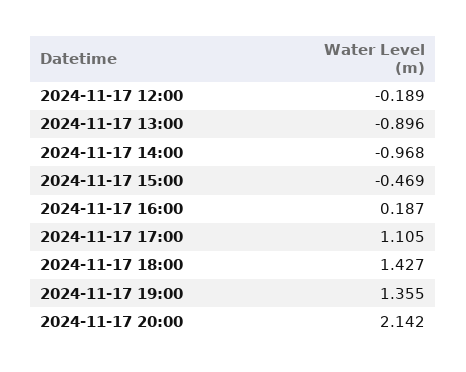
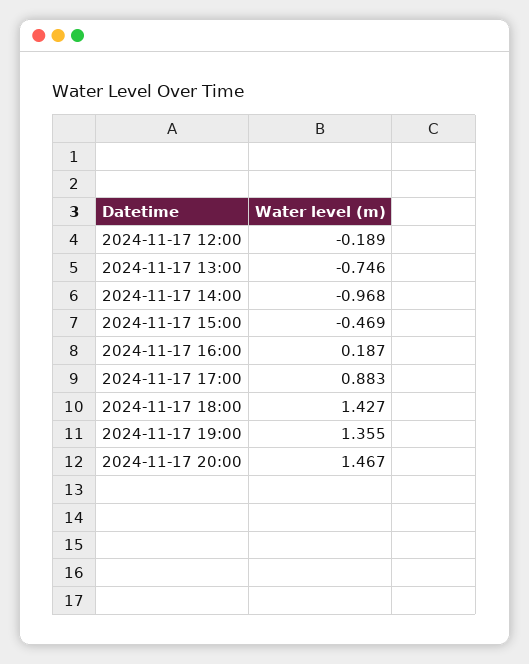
  {
    "2024-11-17 12:00": -0.189,
-   "2024-11-17 13:00": -0.896,
+   "2024-11-17 13:00": -0.746,
    "2024-11-17 14:00": -0.968,
    "2024-11-17 15:00": -0.469,
    "2024-11-17 16:00": 0.187,
-   "2024-11-17 17:00": 1.105,
+   "2024-11-17 17:00": 0.883,
    "2024-11-17 18:00": 1.427,
    "2024-11-17 19:00": 1.355,
-   "2024-11-17 20:00": 2.142
+   "2024-11-17 20:00": 1.467
  }

